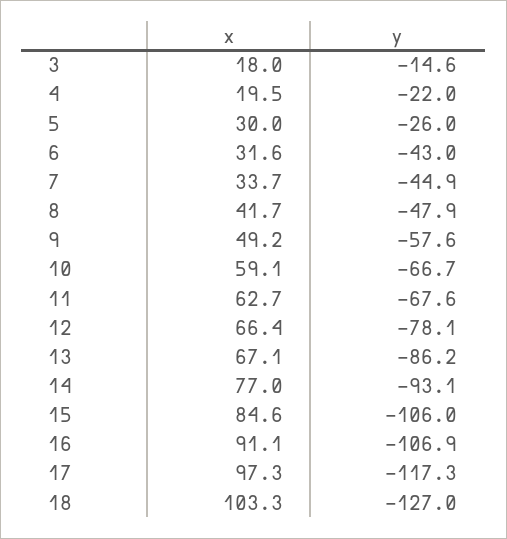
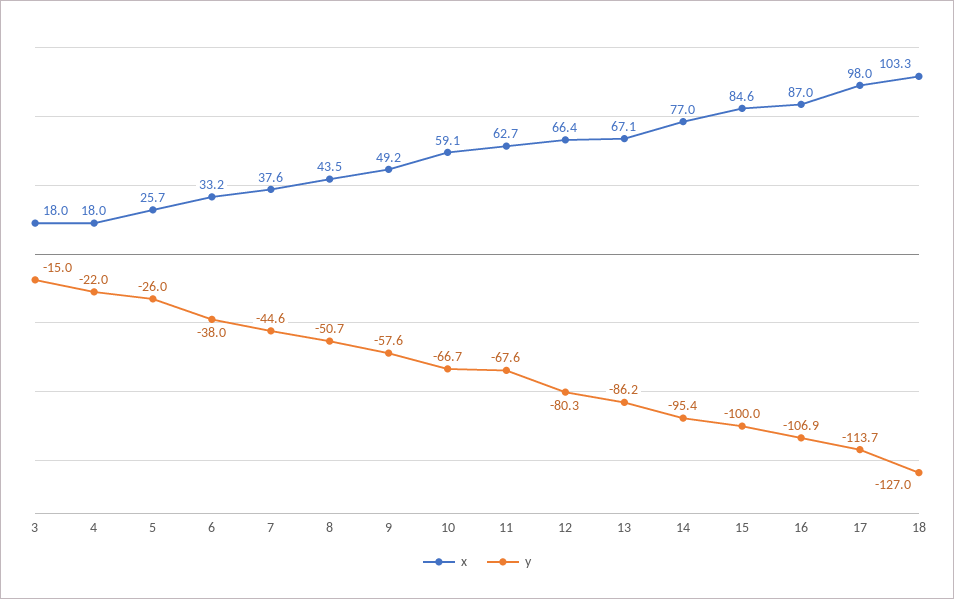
  {
    "x": {
      "3": 18,
-     "4": 19.5,
+     "4": 18,
-     "5": 30,
+     "5": 25.7,
-     "6": 31.6,
+     "6": 33.2,
-     "7": 33.7,
+     "7": 37.6,
-     "8": 41.7,
+     "8": 43.5,
      "9": 49.2,
      "10": 59.1,
      "11": 62.7,
      "12": 66.4,
      "13": 67.1,
      "14": 77,
      "15": 84.6,
-     "16": 91.1,
+     "16": 87,
-     "17": 97.3,
+     "17": 98,
      "18": 103.3
    },
    "y": {
-     "3": -14.6,
+     "3": -15,
      "4": -22,
      "5": -26,
-     "6": -43,
+     "6": -38,
-     "7": -44.9,
+     "7": -44.6,
-     "8": -47.9,
+     "8": -50.7,
      "9": -57.6,
      "10": -66.7,
      "11": -67.6,
-     "12": -78.1,
+     "12": -80.3,
      "13": -86.2,
-     "14": -93.1,
+     "14": -95.4,
-     "15": -106,
+     "15": -100,
      "16": -106.9,
-     "17": -117.3,
+     "17": -113.7,
      "18": -127
    }
  }

